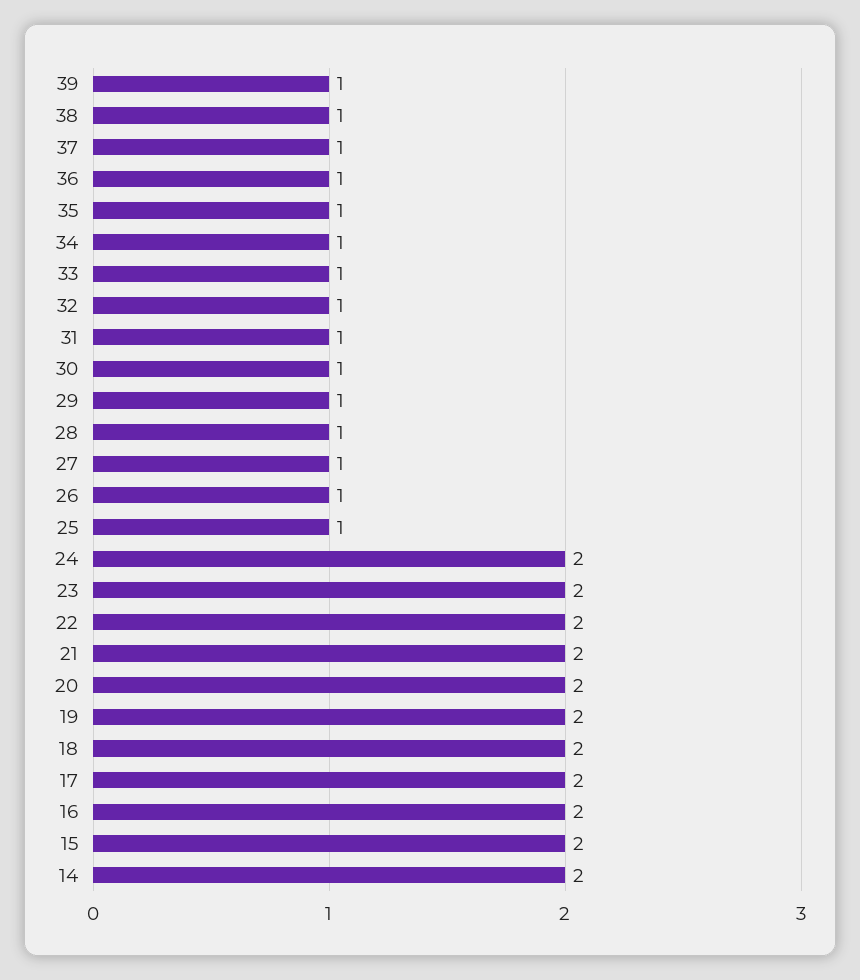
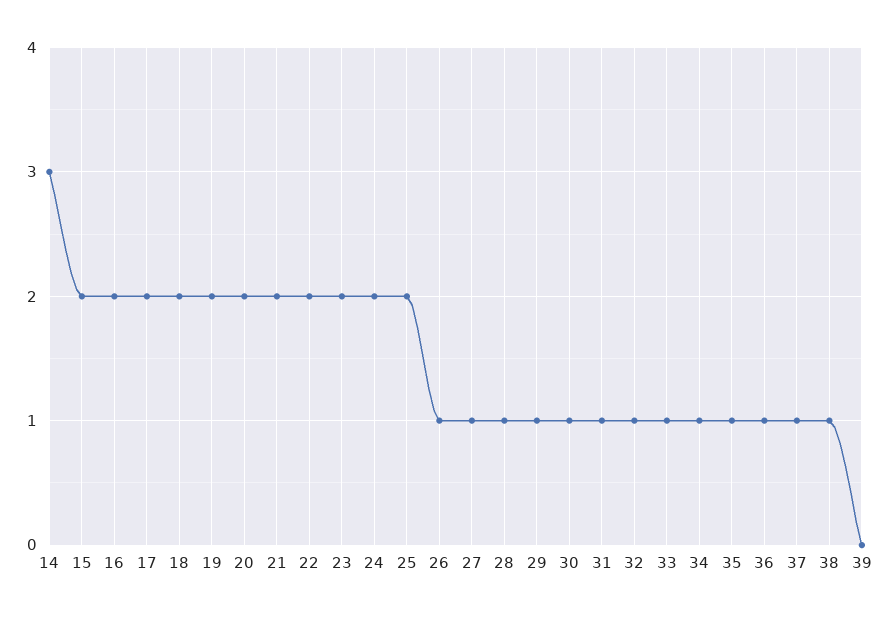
  {
-   "39": 1,
+   "39": 0,
    "38": 1,
    "37": 1,
    "36": 1,
    "35": 1,
    "34": 1,
    "33": 1,
    "32": 1,
    "31": 1,
    "30": 1,
    "29": 1,
    "28": 1,
    "27": 1,
    "26": 1,
-   "25": 1,
+   "25": 2,
    "24": 2,
    "23": 2,
    "22": 2,
    "21": 2,
    "20": 2,
    "19": 2,
    "18": 2,
    "17": 2,
    "16": 2,
    "15": 2,
-   "14": 2
+   "14": 3
  }

